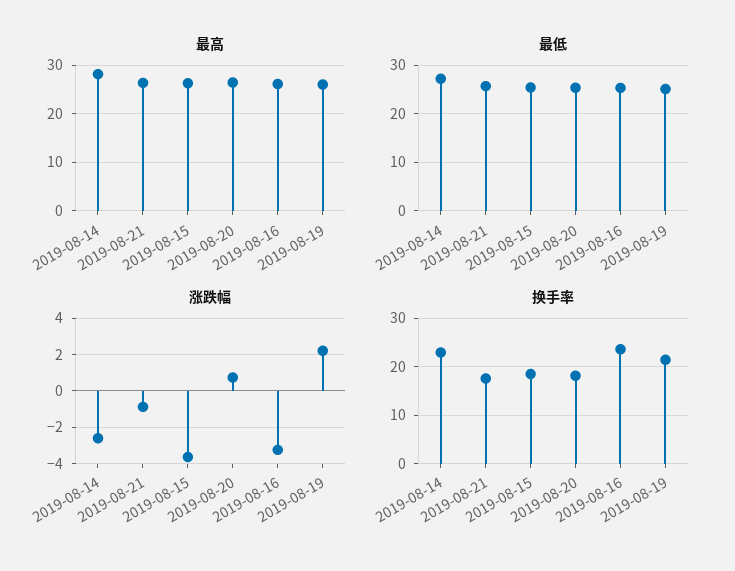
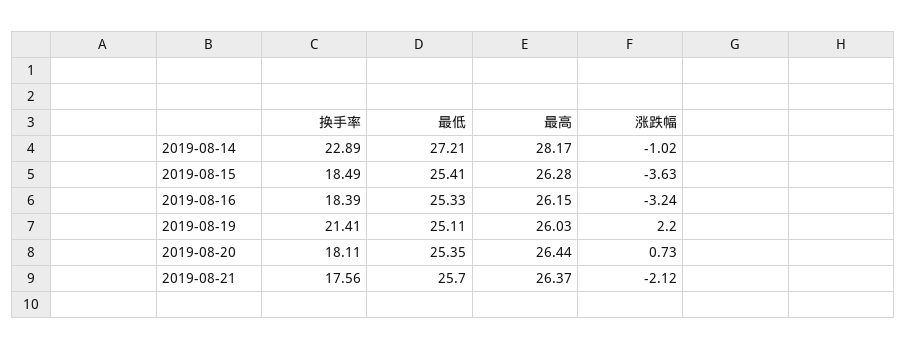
  {
    "最高": {
      "2019-08-14": 28.17,
      "2019-08-21": 26.37,
      "2019-08-15": 26.28,
      "2019-08-20": 26.44,
      "2019-08-16": 26.15,
      "2019-08-19": 26.03
    },
    "最低": {
      "2019-08-14": 27.21,
      "2019-08-21": 25.7,
      "2019-08-15": 25.41,
      "2019-08-20": 25.35,
      "2019-08-16": 25.33,
      "2019-08-19": 25.11
    },
    "涨跌幅": {
-     "2019-08-14": -2.5,
+     "2019-08-14": -1.02,
-     "2019-08-21": -1,
+     "2019-08-21": -2.12,
      "2019-08-15": -3.63,
      "2019-08-20": 0.73,
      "2019-08-16": -3.24,
      "2019-08-19": 2.2
    },
    "换手率": {
      "2019-08-14": 22.89,
      "2019-08-21": 17.56,
      "2019-08-15": 18.49,
      "2019-08-20": 18.11,
-     "2019-08-16": 24,
+     "2019-08-16": 18.39,
      "2019-08-19": 21.41
    }
  }

